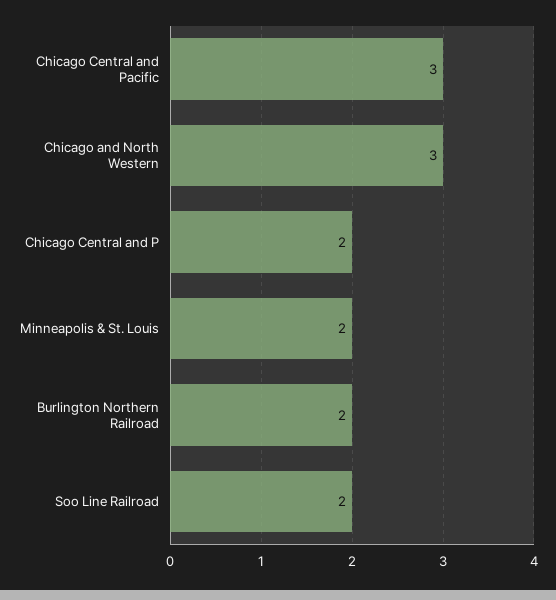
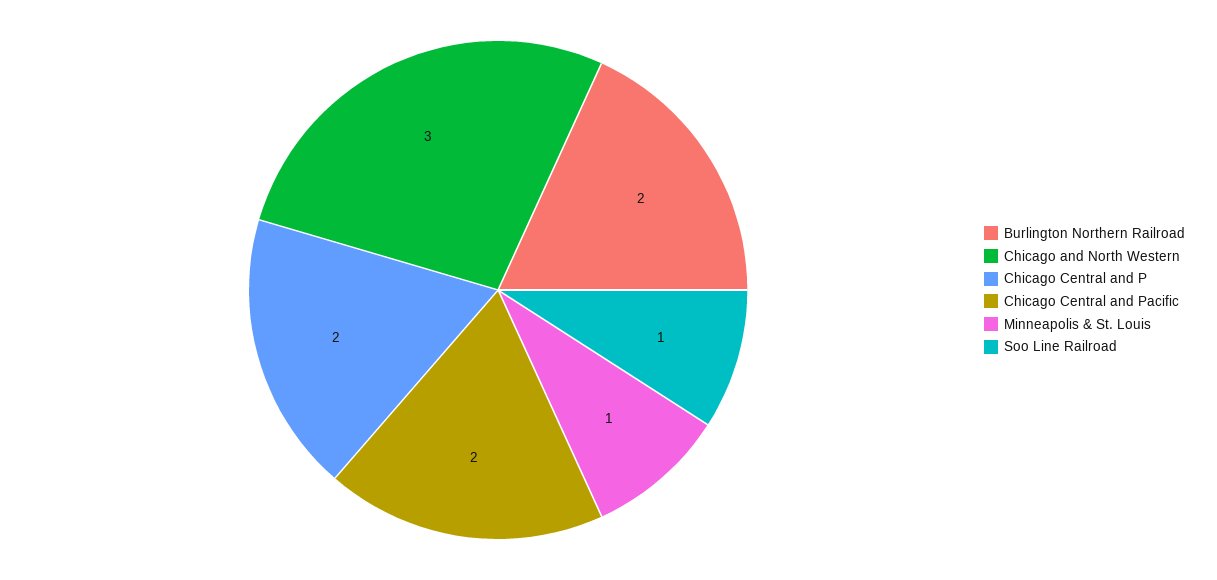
  {
-   "Chicago Central and Pacific": 3,
+   "Chicago Central and Pacific": 2,
    "Chicago and North Western": 3,
    "Chicago Central and P": 2,
-   "Minneapolis & St. Louis": 2,
+   "Minneapolis & St. Louis": 1,
    "Burlington Northern Railroad": 2,
-   "Soo Line Railroad": 2
+   "Soo Line Railroad": 1
  }

